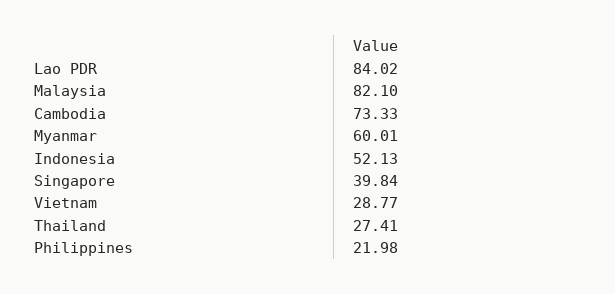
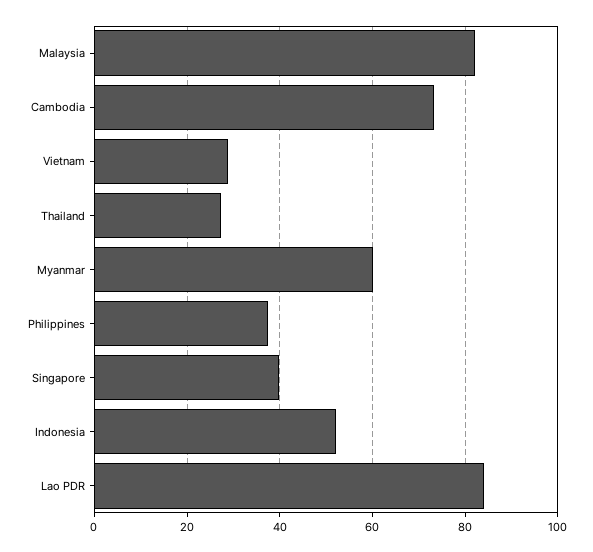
  {
    "Lao PDR": 84.02,
    "Malaysia": 82.1,
    "Cambodia": 73.33,
    "Myanmar": 60.01,
    "Indonesia": 52.13,
    "Singapore": 39.84,
    "Vietnam": 28.77,
    "Thailand": 27.41,
-   "Philippines": 21.98
+   "Philippines": 38
  }

